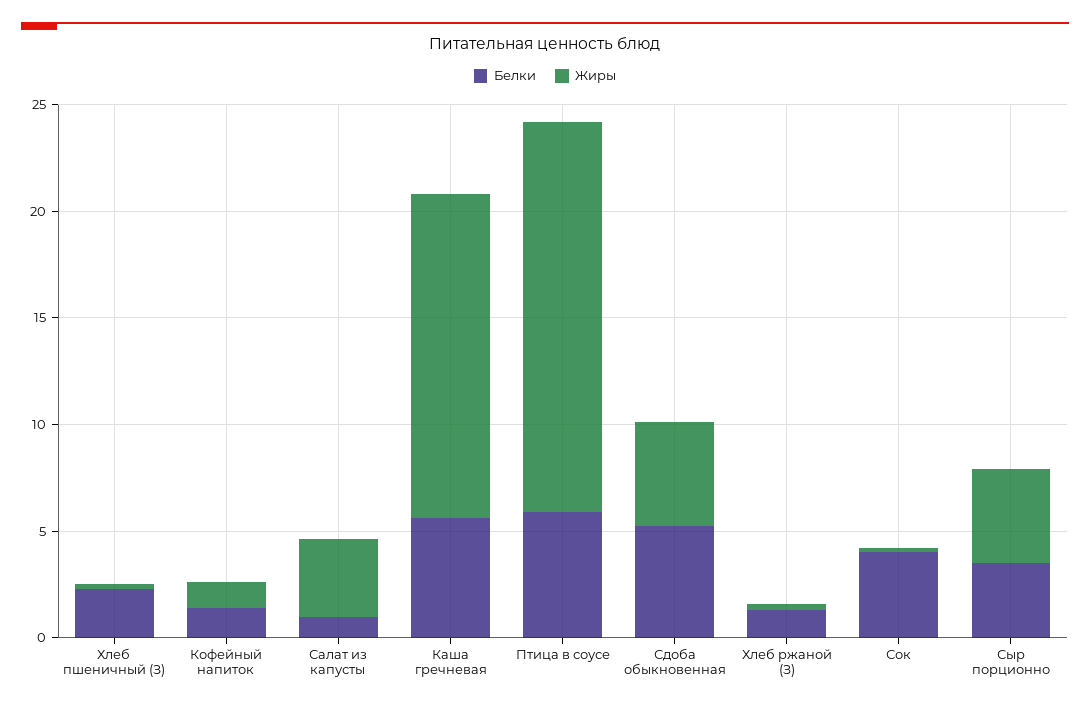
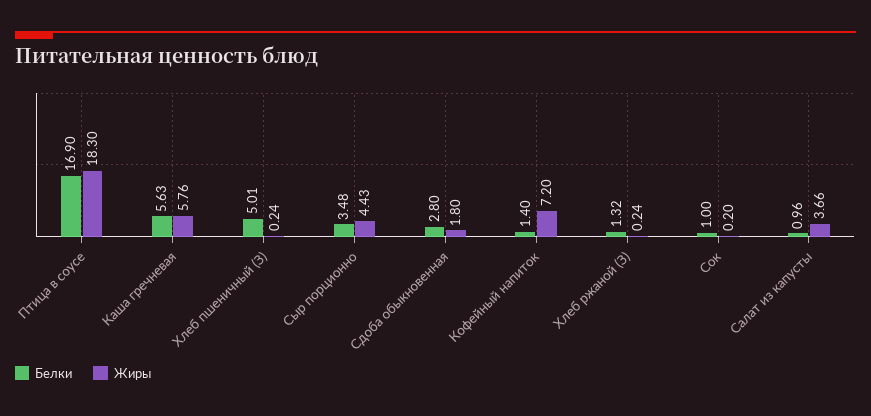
  {
    "Белки": {
-     "Хлеб пшеничный (З)": 2,
+     "Хлеб пшеничный (З)": 5.01,
      "Кофейный напиток": 1.4,
      "Салат из капусты": 0.96,
      "Каша гречневая": 5.63,
-     "Птица в соусе": 6,
+     "Птица в соусе": 16.9,
-     "Сдоба обыкновенная": 5,
+     "Сдоба обыкновенная": 2.8,
      "Хлеб ржаной (З)": 1.32,
-     "Сок": 4,
+     "Сок": 1,
      "Сыр порционно": 3.48
    },
    "Жиры": {
      "Хлеб пшеничный (З)": 0.24,
-     "Кофейный напиток": 1,
+     "Кофейный напиток": 7.2,
      "Салат из капусты": 3.66,
-     "Каша гречневая": 15,
+     "Каша гречневая": 5.76,
      "Птица в соусе": 18.3,
-     "Сдоба обыкновенная": 5,
+     "Сдоба обыкновенная": 1.8,
      "Хлеб ржаной (З)": 0.24,
      "Сок": 0.2,
      "Сыр порционно": 4.43
    }
  }

